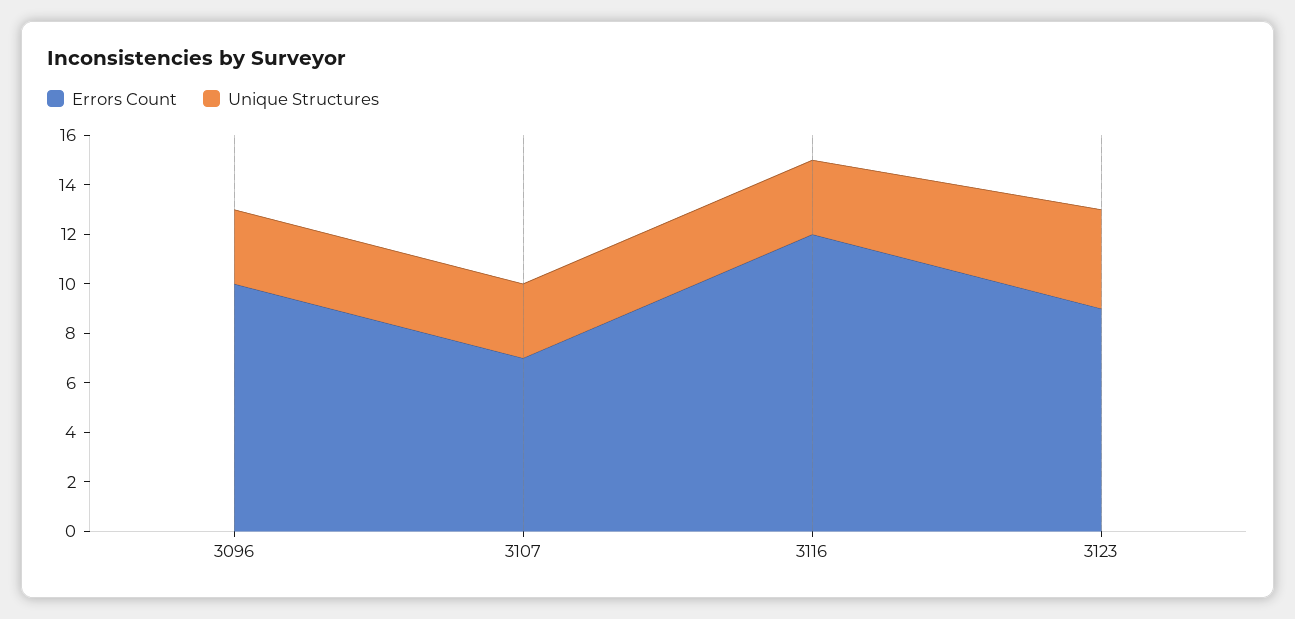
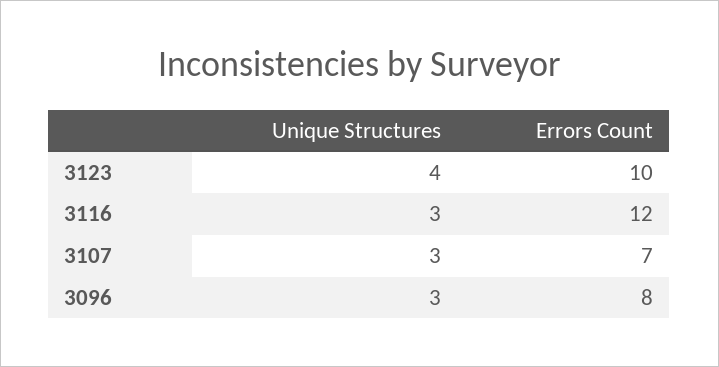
  {
    "Errors Count": {
-     "3096": 10,
+     "3096": 8,
      "3107": 7,
      "3116": 12,
-     "3123": 9
+     "3123": 10
    },
    "Unique Structures": {
      "3096": 3,
      "3107": 3,
      "3116": 3,
      "3123": 4
    }
  }

